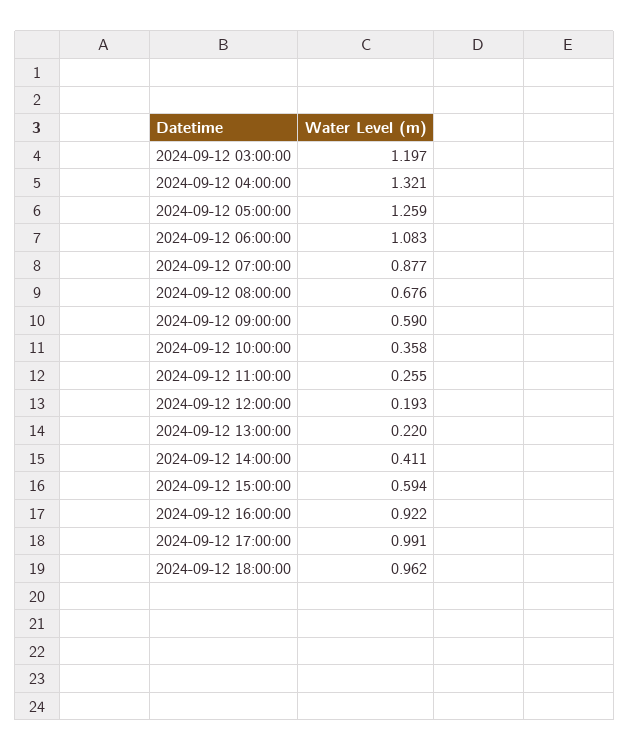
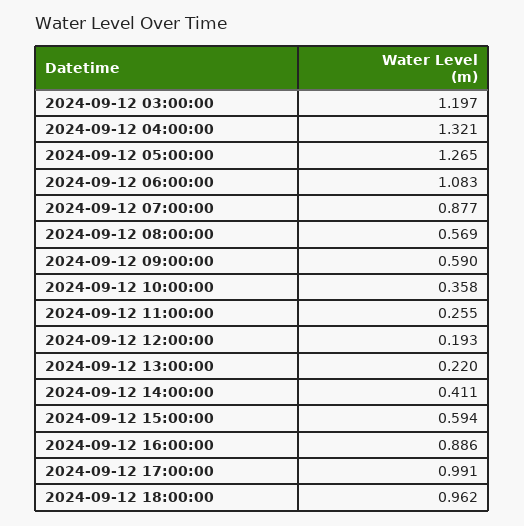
  {
    "2024-09-12 03:00:00": 1.197,
    "2024-09-12 04:00:00": 1.321,
-   "2024-09-12 05:00:00": 1.259,
+   "2024-09-12 05:00:00": 1.265,
    "2024-09-12 06:00:00": 1.083,
    "2024-09-12 07:00:00": 0.877,
-   "2024-09-12 08:00:00": 0.676,
+   "2024-09-12 08:00:00": 0.569,
    "2024-09-12 09:00:00": 0.59,
    "2024-09-12 10:00:00": 0.358,
    "2024-09-12 11:00:00": 0.255,
    "2024-09-12 12:00:00": 0.193,
    "2024-09-12 13:00:00": 0.22,
    "2024-09-12 14:00:00": 0.411,
    "2024-09-12 15:00:00": 0.594,
-   "2024-09-12 16:00:00": 0.922,
+   "2024-09-12 16:00:00": 0.886,
    "2024-09-12 17:00:00": 0.991,
    "2024-09-12 18:00:00": 0.962
  }

